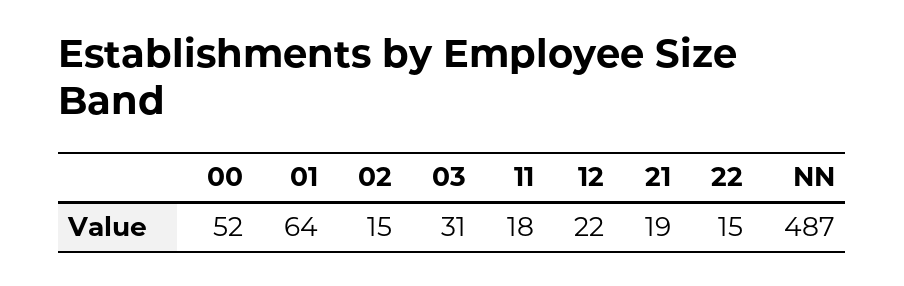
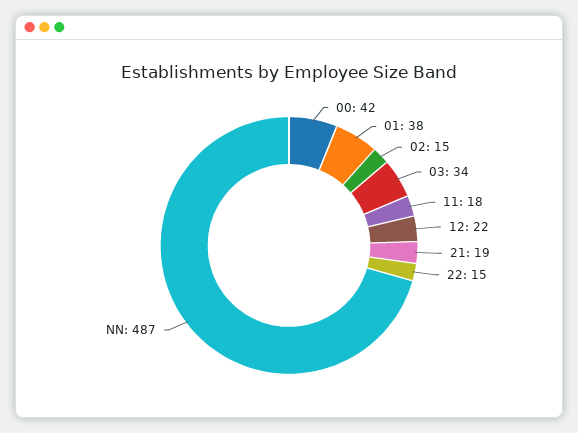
  {
-   "00": 52,
+   "00": 42,
-   "01": 64,
+   "01": 38,
    "02": 15,
-   "03": 31,
+   "03": 34,
    "11": 18,
    "12": 22,
    "21": 19,
    "22": 15,
    "NN": 487
  }

